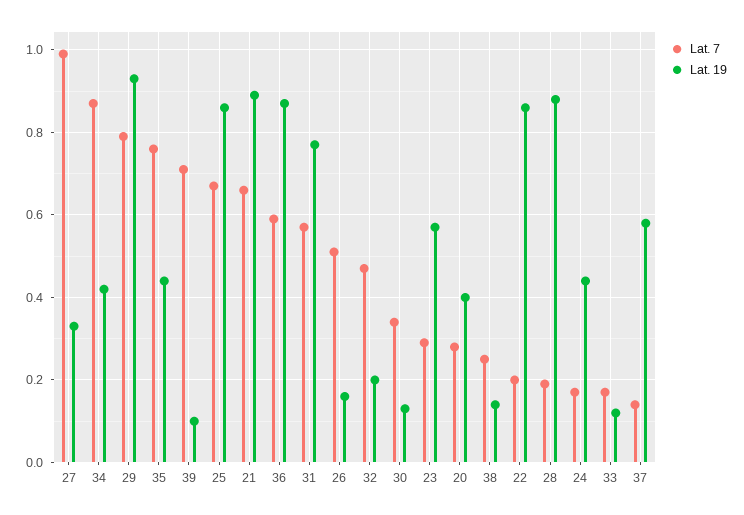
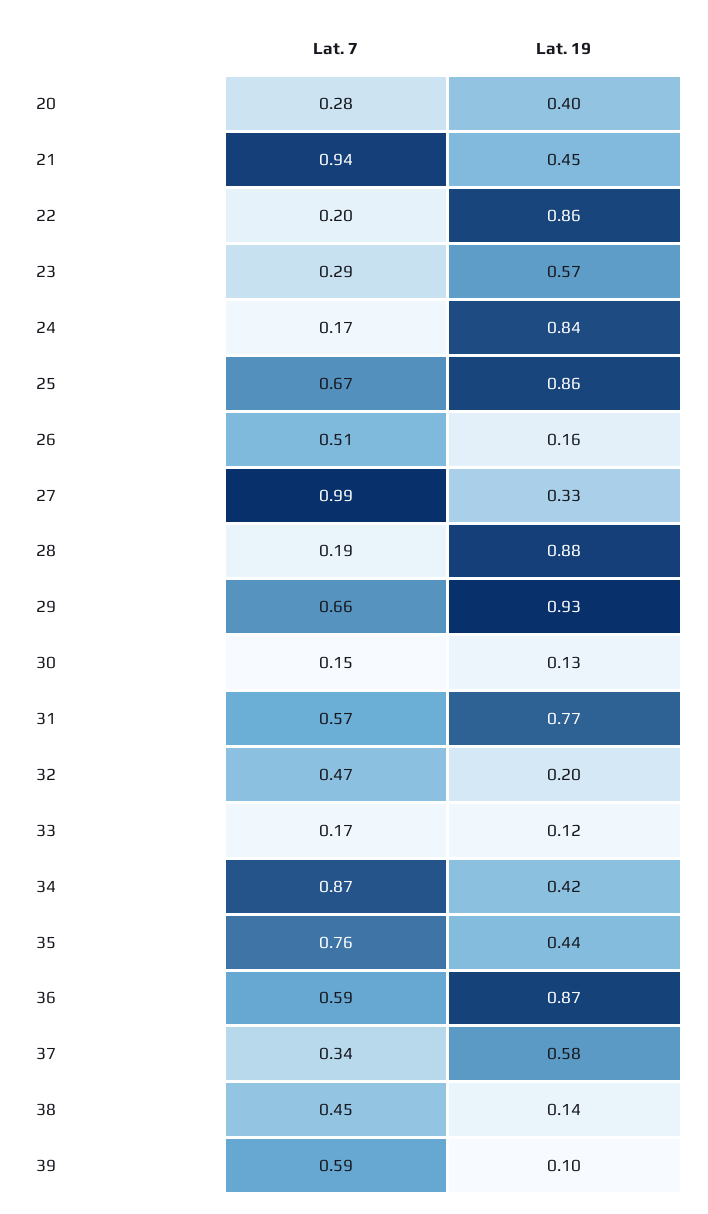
  {
    "Lat. 7": {
      "27": 0.99,
      "34": 0.87,
-     "29": 0.8,
+     "29": 0.66,
      "35": 0.76,
-     "39": 0.7,
+     "39": 0.59,
      "25": 0.67,
-     "21": 0.65,
+     "21": 0.94,
      "36": 0.59,
      "31": 0.57,
      "26": 0.51,
      "32": 0.47,
-     "30": 0.35,
+     "30": 0.15,
      "23": 0.29,
      "20": 0.28,
-     "38": 0.25,
+     "38": 0.45,
      "22": 0.2,
      "28": 0.19,
      "24": 0.17,
      "33": 0.17,
-     "37": 0.15
+     "37": 0.34
    },
    "Lat. 19": {
      "27": 0.33,
      "34": 0.42,
      "29": 0.93,
      "35": 0.44,
      "39": 0.1,
      "25": 0.86,
-     "21": 0.9,
+     "21": 0.45,
      "36": 0.87,
      "31": 0.77,
      "26": 0.16,
      "32": 0.2,
      "30": 0.13,
      "23": 0.57,
      "20": 0.4,
      "38": 0.14,
      "22": 0.86,
      "28": 0.88,
-     "24": 0.45,
+     "24": 0.84,
      "33": 0.12,
      "37": 0.58
    }
  }

